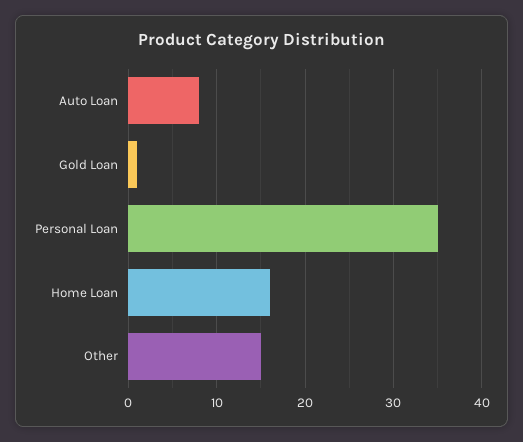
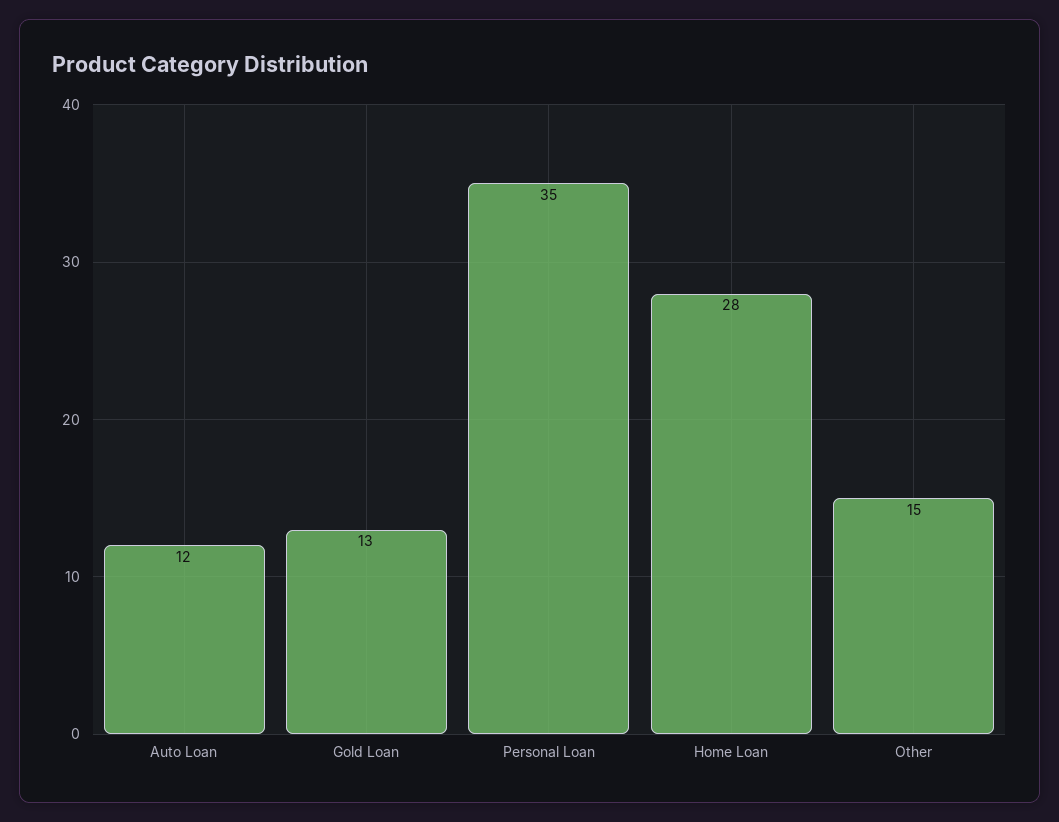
  {
-   "Auto Loan": 8,
+   "Auto Loan": 12,
-   "Gold Loan": 1,
+   "Gold Loan": 13,
    "Personal Loan": 35,
-   "Home Loan": 16,
+   "Home Loan": 28,
    "Other": 15
  }

